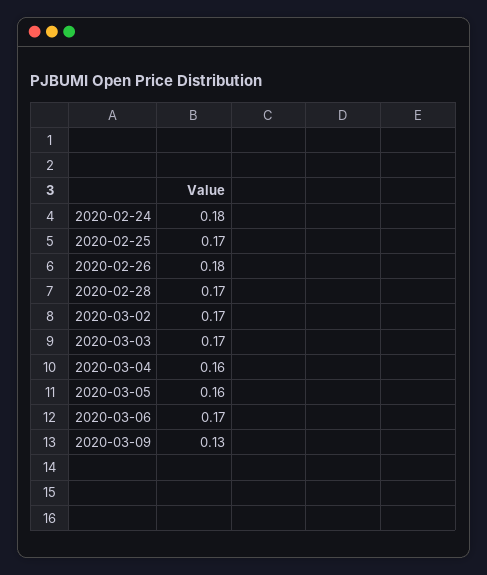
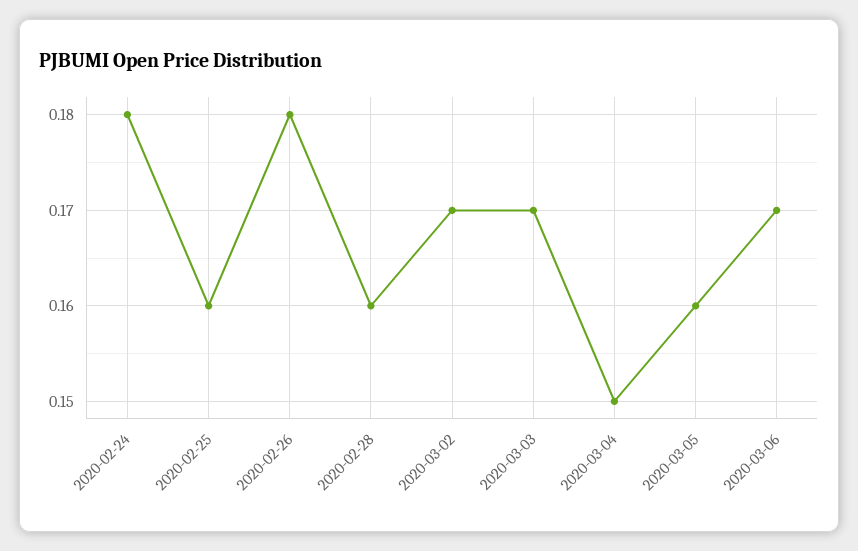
  {
    "2020-02-24": 0.18,
-   "2020-02-25": 0.17,
+   "2020-02-25": 0.16,
    "2020-02-26": 0.18,
-   "2020-02-28": 0.17,
+   "2020-02-28": 0.16,
    "2020-03-02": 0.17,
    "2020-03-03": 0.17,
-   "2020-03-04": 0.16,
+   "2020-03-04": 0.15,
    "2020-03-05": 0.16,
-   "2020-03-06": 0.17,
+   "2020-03-06": 0.17
-   "2020-03-09": 0.13
  }

